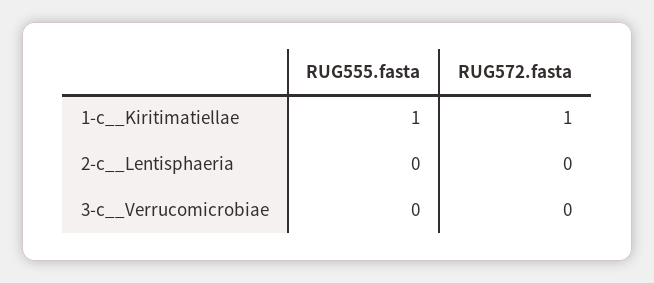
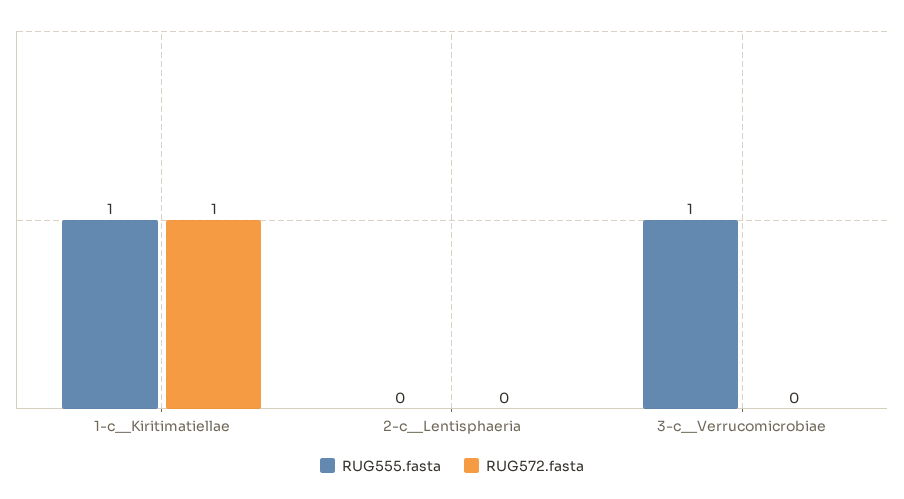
  {
    "RUG555.fasta": {
      "1-c__Kiritimatiellae": 1,
      "2-c__Lentisphaeria": 0,
-     "3-c__Verrucomicrobiae": 0
+     "3-c__Verrucomicrobiae": 1
    },
    "RUG572.fasta": {
      "1-c__Kiritimatiellae": 1,
      "2-c__Lentisphaeria": 0,
      "3-c__Verrucomicrobiae": 0
    }
  }

